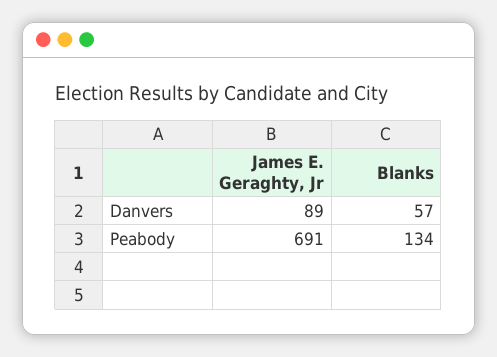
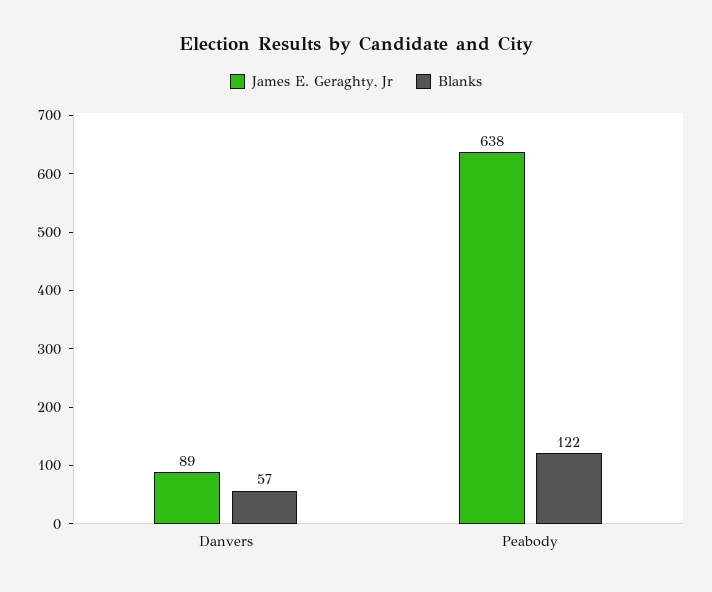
  {
    "James E. Geraghty, Jr": {
      "Danvers": 89,
-     "Peabody": 691
+     "Peabody": 638
    },
    "Blanks": {
      "Danvers": 57,
-     "Peabody": 134
+     "Peabody": 122
    }
  }

